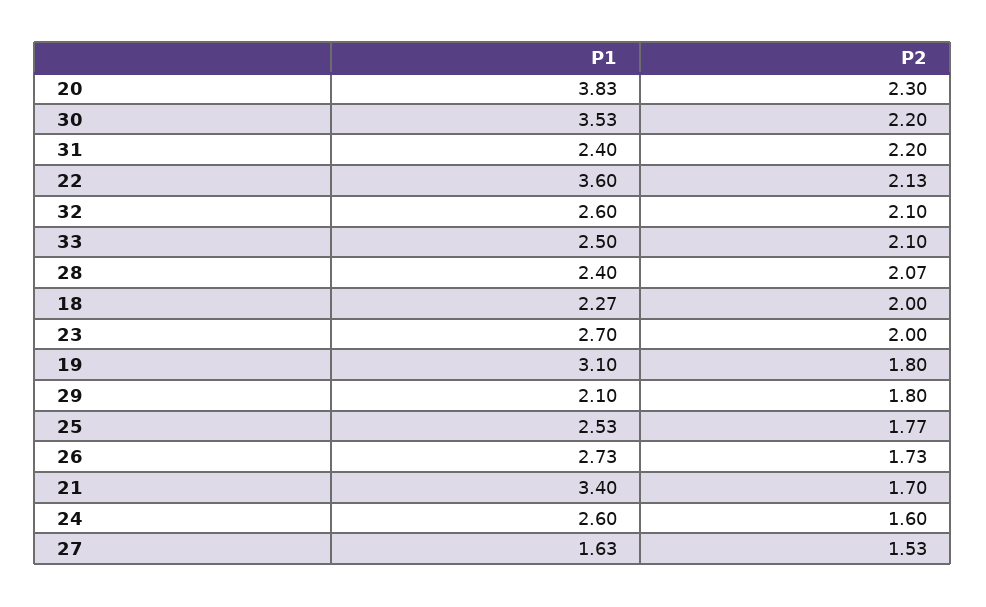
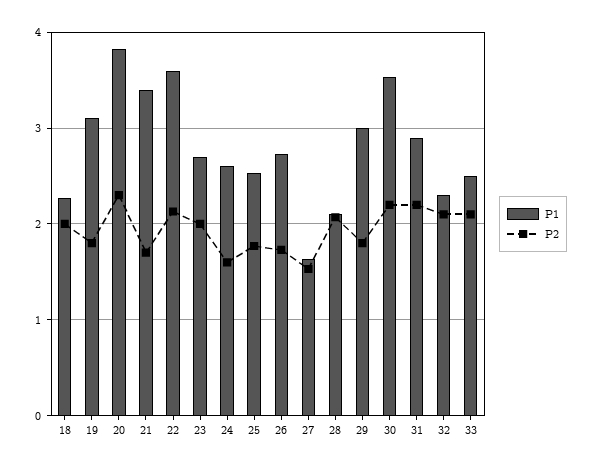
  {
    "P1": {
      "20": 3.83,
      "30": 3.53,
-     "31": 2.4,
+     "31": 2.9,
      "22": 3.6,
-     "32": 2.6,
+     "32": 2.3,
      "33": 2.5,
-     "28": 2.4,
+     "28": 2.1,
      "18": 2.27,
      "23": 2.7,
      "19": 3.1,
-     "29": 2.1,
+     "29": 3,
      "25": 2.53,
      "26": 2.73,
      "21": 3.4,
      "24": 2.6,
      "27": 1.63
    },
    "P2": {
      "20": 2.3,
      "30": 2.2,
      "31": 2.2,
      "22": 2.13,
      "32": 2.1,
      "33": 2.1,
      "28": 2.07,
      "18": 2,
      "23": 2,
      "19": 1.8,
      "29": 1.8,
      "25": 1.77,
      "26": 1.73,
      "21": 1.7,
      "24": 1.6,
      "27": 1.53
    }
  }

